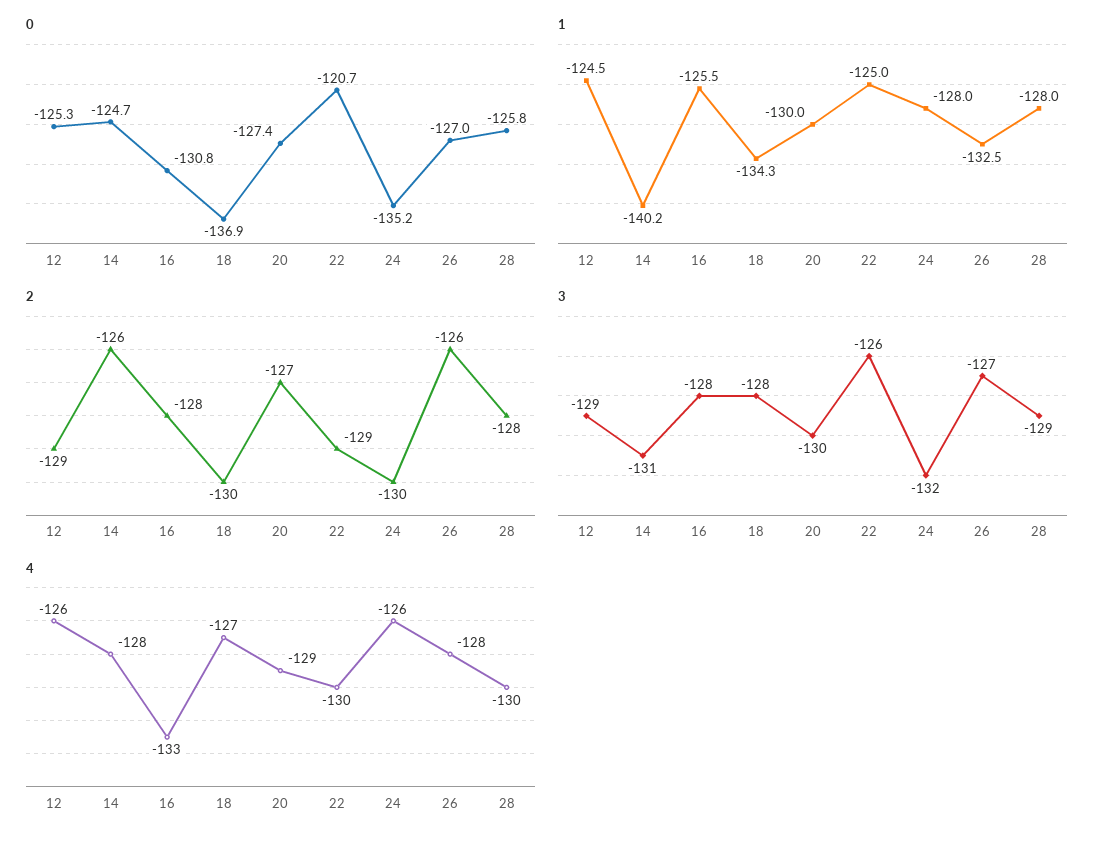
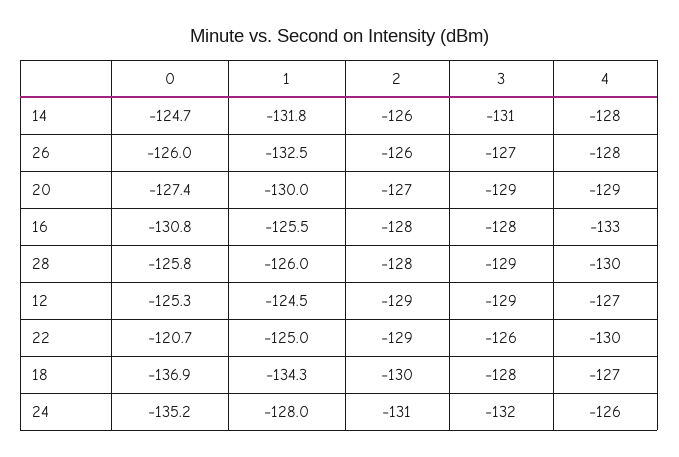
  {
    "0": {
      "12": -125.3,
      "14": -124.7,
      "16": -130.8,
      "18": -136.9,
      "20": -127.4,
      "22": -120.7,
      "24": -135.2,
-     "26": -127,
+     "26": -126,
      "28": -125.8
    },
    "1": {
      "12": -124.5,
-     "14": -140.2,
+     "14": -131.8,
      "16": -125.5,
      "18": -134.3,
      "20": -130,
      "22": -125,
      "24": -128,
      "26": -132.5,
-     "28": -128
+     "28": -126
    },
    "2": {
      "12": -129,
      "14": -126,
      "16": -128,
      "18": -130,
      "20": -127,
      "22": -129,
-     "24": -130,
+     "24": -131,
      "26": -126,
      "28": -128
    },
    "3": {
      "12": -129,
      "14": -131,
      "16": -128,
      "18": -128,
-     "20": -130,
+     "20": -129,
      "22": -126,
      "24": -132,
      "26": -127,
      "28": -129
    },
    "4": {
-     "12": -126,
+     "12": -127,
      "14": -128,
      "16": -133,
      "18": -127,
      "20": -129,
      "22": -130,
      "24": -126,
      "26": -128,
      "28": -130
    }
  }

